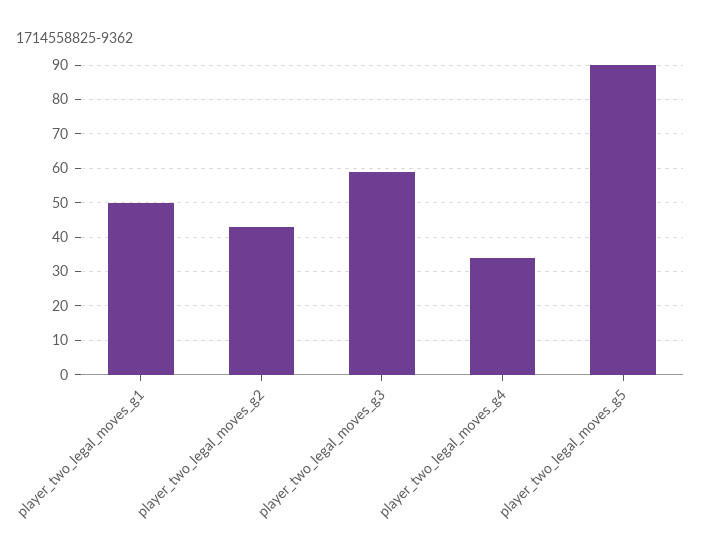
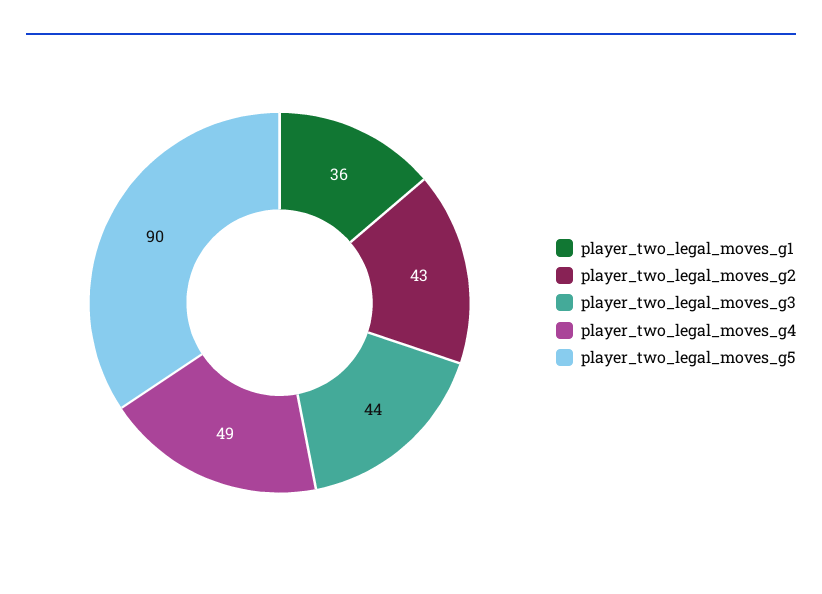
  {
-   "player_two_legal_moves_g1": 50,
+   "player_two_legal_moves_g1": 36,
    "player_two_legal_moves_g2": 43,
-   "player_two_legal_moves_g3": 60,
+   "player_two_legal_moves_g3": 44,
-   "player_two_legal_moves_g4": 35,
+   "player_two_legal_moves_g4": 49,
    "player_two_legal_moves_g5": 90
  }

